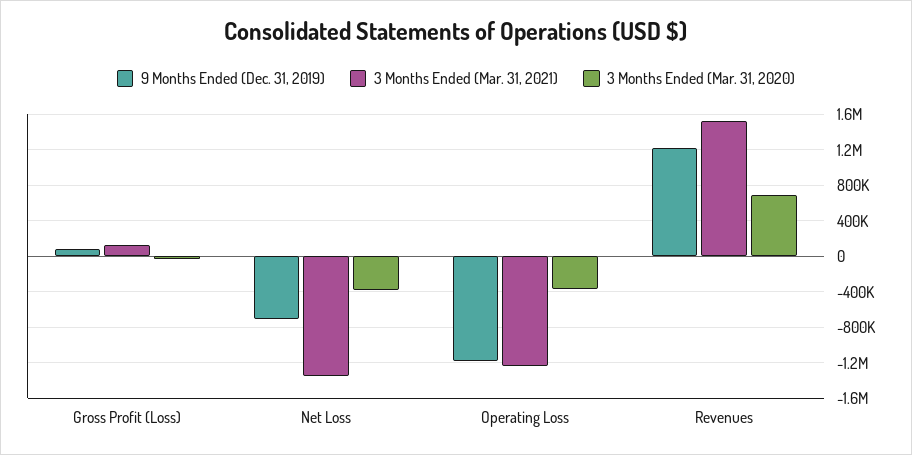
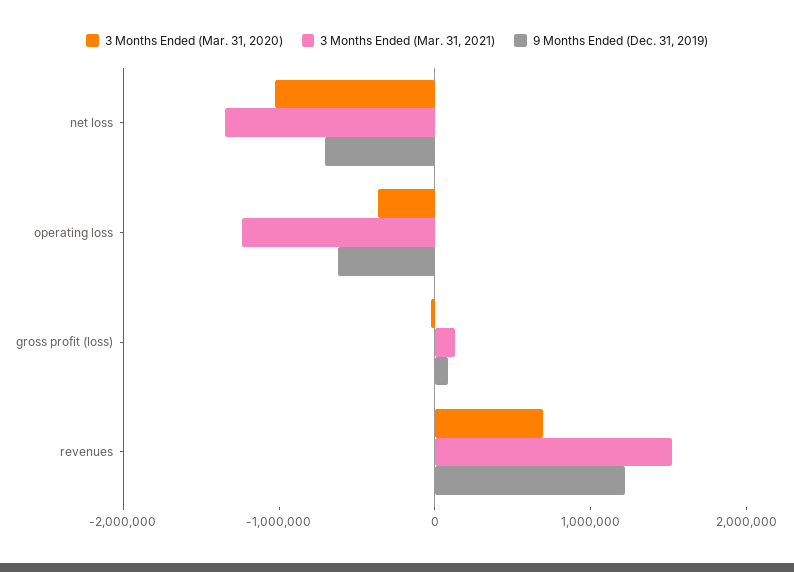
  {
    "9 Months Ended (Dec. 31, 2019)": {
      "Gross Profit (Loss)": 100000,
      "Net Loss": -700000,
-     "Operating Loss": -1200000,
+     "Operating Loss": -600000,
      "Revenues": 1200000
    },
    "3 Months Ended (Mar. 31, 2021)": {
      "Gross Profit (Loss)": 100000,
      "Net Loss": -1300000,
      "Operating Loss": -1200000,
      "Revenues": 1500000
    },
    "3 Months Ended (Mar. 31, 2020)": {
      "Gross Profit (Loss)": 0,
-     "Net Loss": -400000,
+     "Net Loss": -1000000,
      "Operating Loss": -400000,
      "Revenues": 700000
    }
  }

